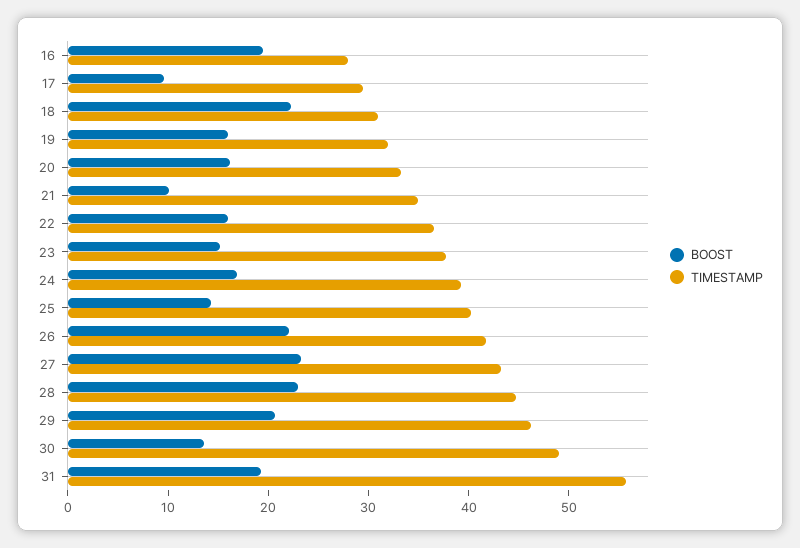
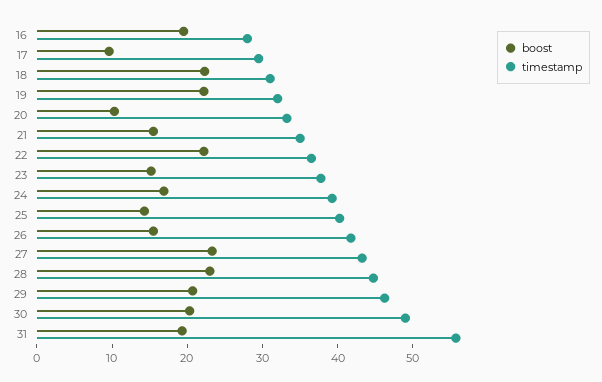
  {
    "BOOST": {
      "16": 20,
      "17": 10,
      "18": 22,
-     "19": 16,
+     "19": 22,
-     "20": 16,
+     "20": 10,
-     "21": 10,
+     "21": 16,
-     "22": 16,
+     "22": 22,
      "23": 16,
      "24": 16,
      "25": 14,
-     "26": 22,
+     "26": 16,
      "27": 24,
      "28": 24,
      "29": 20,
-     "30": 14,
+     "30": 20,
      "31": 20
    },
    "TIMESTAMP": {
      "16": 28,
      "17": 30,
      "18": 32,
      "19": 32,
      "20": 34,
      "21": 36,
      "22": 36,
      "23": 38,
      "24": 40,
      "25": 40,
      "26": 42,
      "27": 44,
      "28": 44,
      "29": 46,
      "30": 50,
      "31": 56
    }
  }

